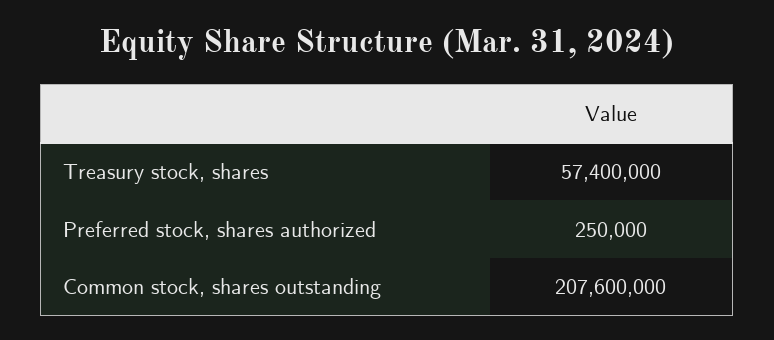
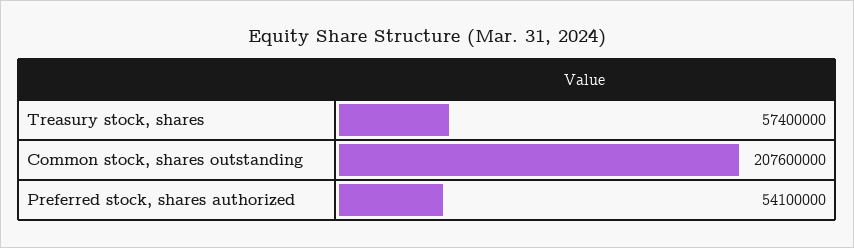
  {
    "Treasury stock, shares": 57400000,
-   "Preferred stock, shares authorized": 250000,
+   "Preferred stock, shares authorized": 54100000,
    "Common stock, shares outstanding": 207600000
  }

